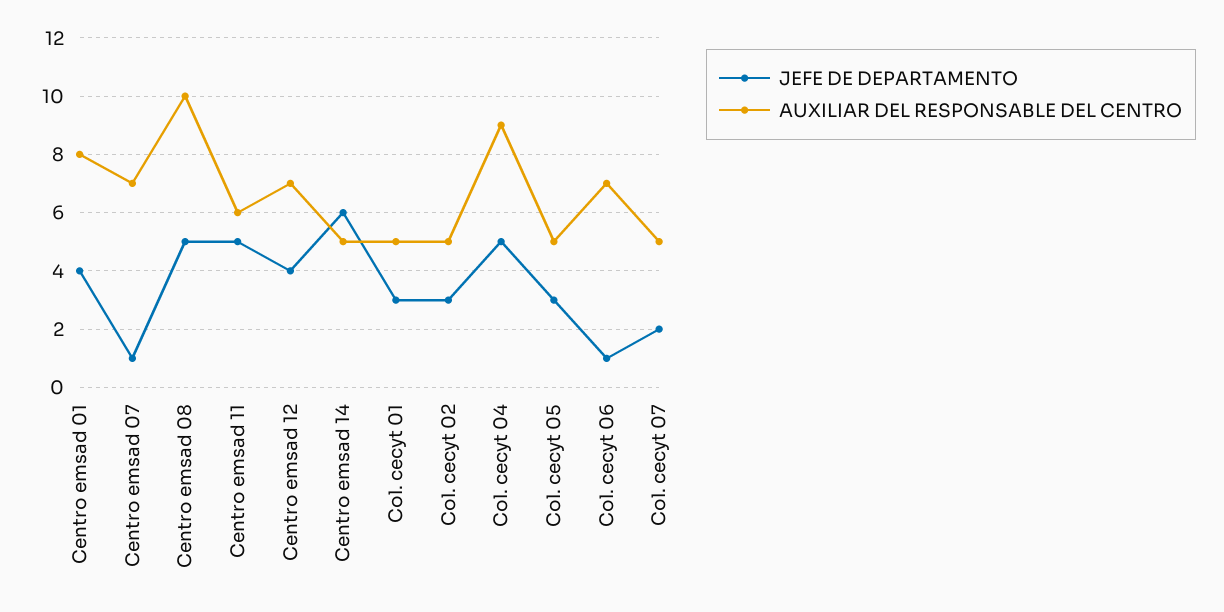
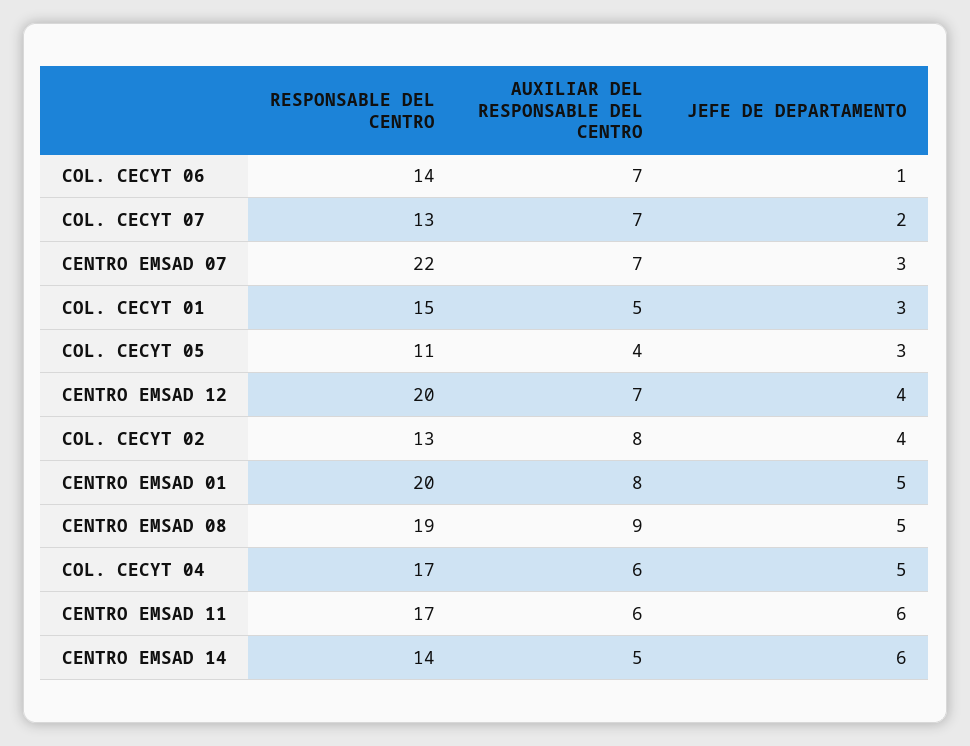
  {
    "JEFE DE DEPARTAMENTO": {
-     "Centro emsad 01": 4,
+     "Centro emsad 01": 5,
-     "Centro emsad 07": 1,
+     "Centro emsad 07": 3,
      "Centro emsad 08": 5,
-     "Centro emsad 11": 5,
+     "Centro emsad 11": 6,
      "Centro emsad 12": 4,
      "Centro emsad 14": 6,
      "Col. cecyt 01": 3,
-     "Col. cecyt 02": 3,
+     "Col. cecyt 02": 4,
      "Col. cecyt 04": 5,
      "Col. cecyt 05": 3,
      "Col. cecyt 06": 1,
      "Col. cecyt 07": 2
    },
    "AUXILIAR DEL RESPONSABLE DEL CENTRO": {
      "Centro emsad 01": 8,
      "Centro emsad 07": 7,
-     "Centro emsad 08": 10,
+     "Centro emsad 08": 9,
      "Centro emsad 11": 6,
      "Centro emsad 12": 7,
      "Centro emsad 14": 5,
      "Col. cecyt 01": 5,
-     "Col. cecyt 02": 5,
+     "Col. cecyt 02": 8,
-     "Col. cecyt 04": 9,
+     "Col. cecyt 04": 6,
-     "Col. cecyt 05": 5,
+     "Col. cecyt 05": 4,
      "Col. cecyt 06": 7,
-     "Col. cecyt 07": 5
+     "Col. cecyt 07": 7
-   }
+   },
+   "RESPONSABLE DEL CENTRO": {
+     "Col. cecyt 06": 14,
+     "Col. cecyt 07": 13,
+     "Centro emsad 07": 22,
+     "Col. cecyt 01": 15,
+     "Col. cecyt 05": 11,
+     "Centro emsad 12": 20,
+     "Col. cecyt 02": 13,
+     "Centro emsad 01": 20,
+     "Centro emsad 08": 19,
+     "Col. cecyt 04": 17,
+     "Centro emsad 11": 17,
+     "Centro emsad 14": 14
+   }
  }

